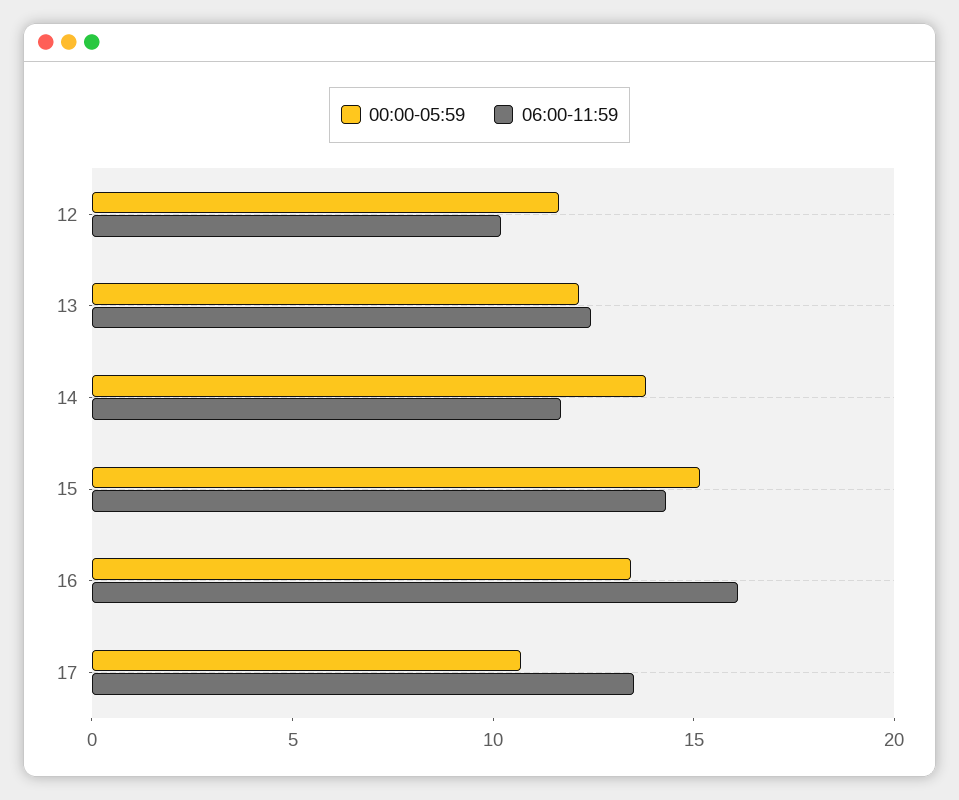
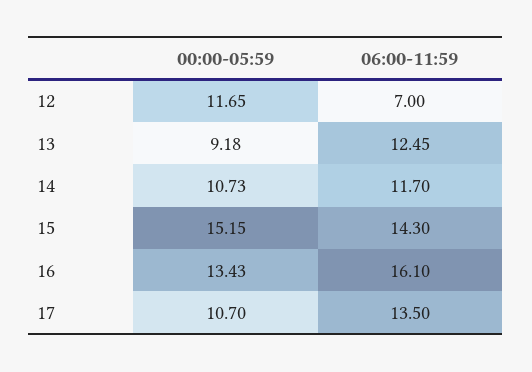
  {
    "00:00-05:59": {
      "12": 11.65,
-     "13": 12,
+     "13": 9.18,
-     "14": 14,
+     "14": 10.73,
      "15": 15.15,
      "16": 13.43,
      "17": 10.7
    },
    "06:00-11:59": {
-     "12": 10,
+     "12": 7,
      "13": 12.45,
      "14": 11.7,
      "15": 14.3,
      "16": 16.1,
      "17": 13.5
    }
  }

